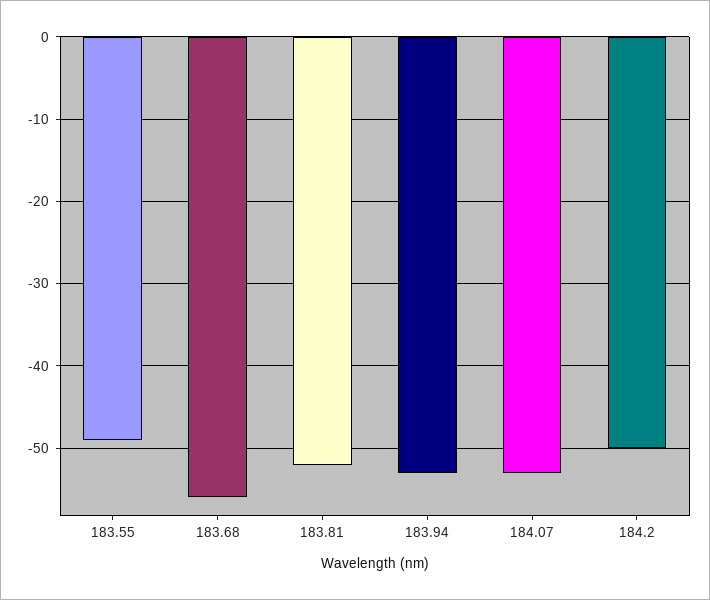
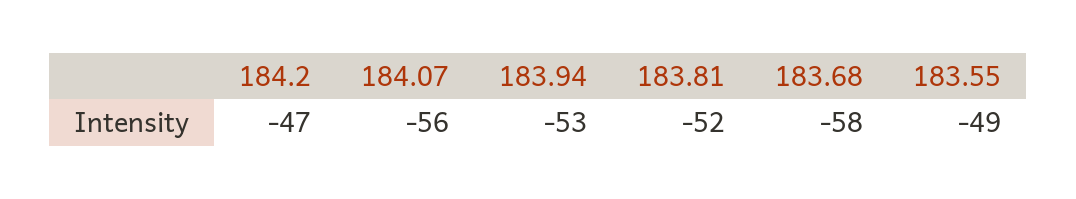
  {
    "183.55": -49,
-   "183.68": -56,
+   "183.68": -58,
    "183.81": -52,
    "183.94": -53,
-   "184.07": -53,
+   "184.07": -56,
-   "184.2": -50
+   "184.2": -47
  }

